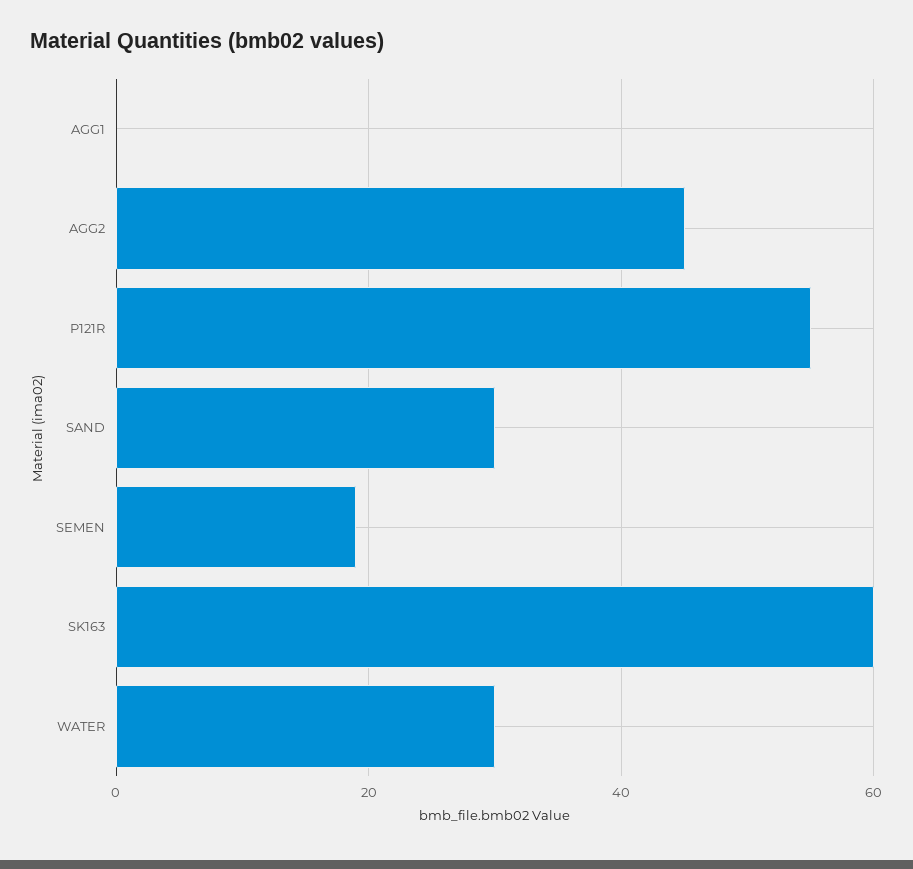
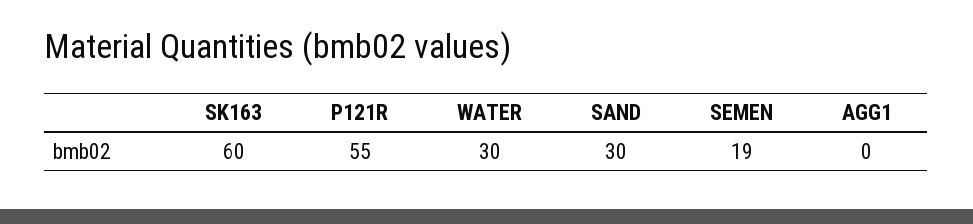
  {
    "AGG1": 0,
-   "AGG2": 45,
    "P121R": 55,
    "SAND": 30,
    "SEMEN": 19,
    "SK163": 60,
    "WATER": 30
  }

